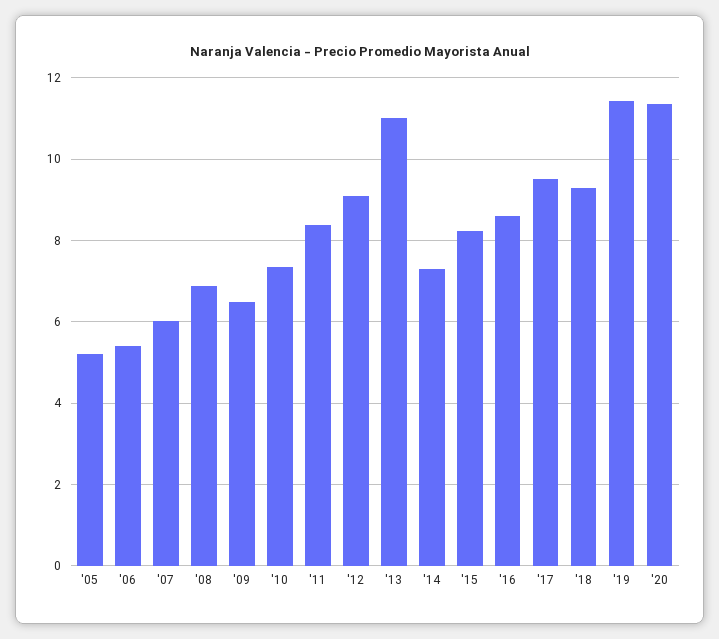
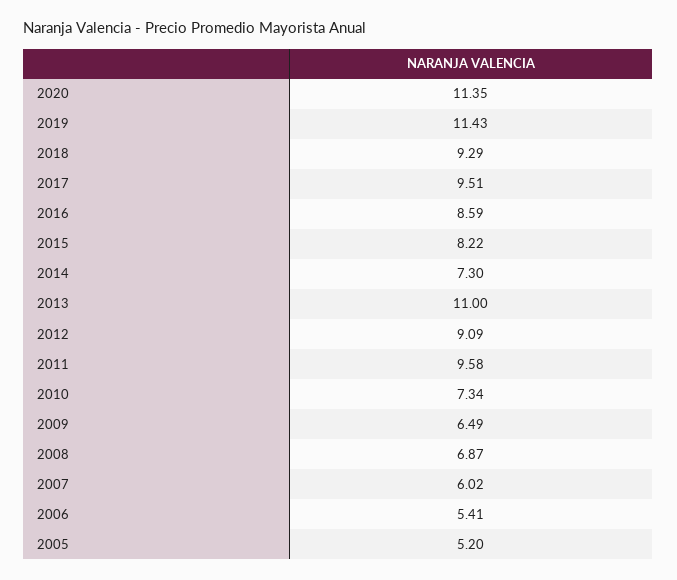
  {
    "'05": 5.2,
    "'06": 5.41,
    "'07": 6.02,
    "'08": 6.87,
    "'09": 6.49,
    "'10": 7.34,
-   "'11": 8.4,
+   "'11": 9.58,
    "'12": 9.09,
    "'13": 11,
    "'14": 7.3,
    "'15": 8.22,
    "'16": 8.59,
    "'17": 9.51,
    "'18": 9.29,
    "'19": 11.43,
    "'20": 11.35
  }

